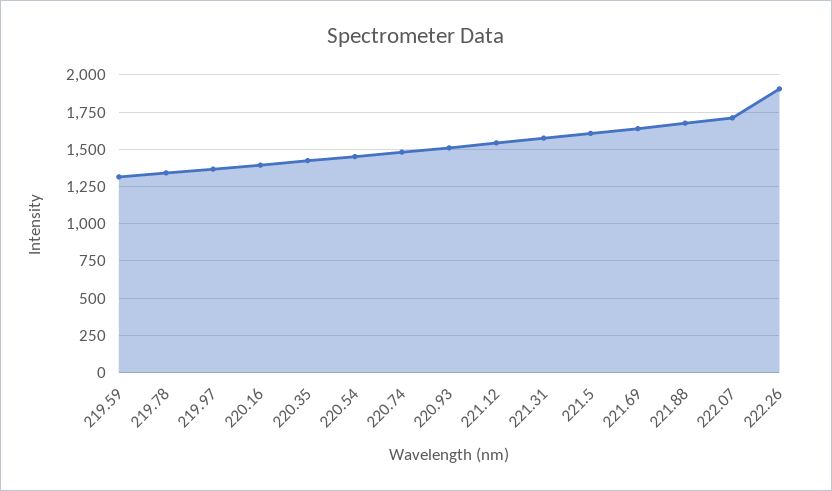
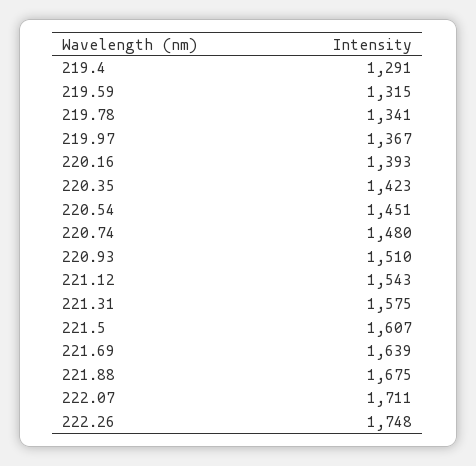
  {
    "219.59": 1315,
    "219.78": 1341,
    "219.97": 1367,
    "220.16": 1393,
    "220.35": 1423,
    "220.54": 1451,
    "220.74": 1480,
    "220.93": 1510,
    "221.12": 1543,
    "221.31": 1575,
    "221.5": 1607,
    "221.69": 1639,
    "221.88": 1675,
    "222.07": 1711,
-   "222.26": 1900
+   "222.26": 1748,
+   "219.4": 1291
  }

